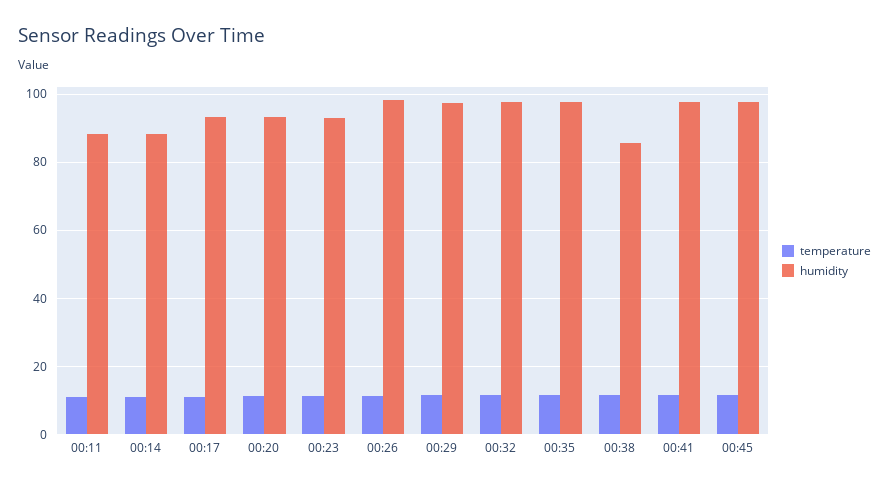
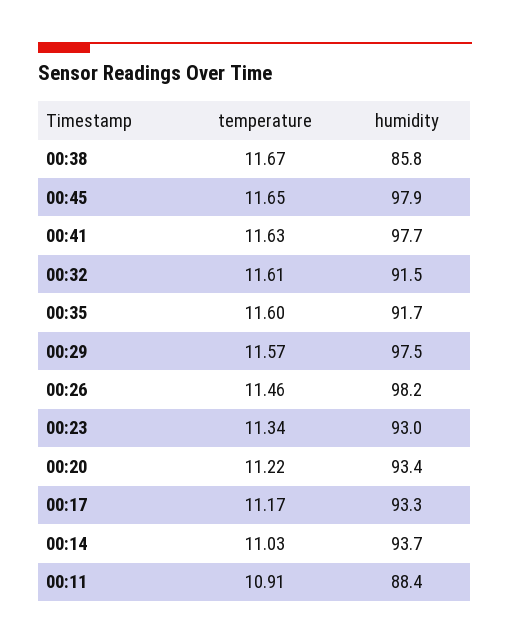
  {
    "temperature": {
      "00:11": 10.91,
      "00:14": 11.03,
      "00:17": 11.17,
      "00:20": 11.22,
      "00:23": 11.34,
      "00:26": 11.46,
      "00:29": 11.57,
      "00:32": 11.61,
      "00:35": 11.6,
      "00:38": 11.67,
      "00:41": 11.63,
      "00:45": 11.65
    },
    "humidity": {
      "00:11": 88.4,
-     "00:14": 88,
+     "00:14": 93.7,
      "00:17": 93.3,
      "00:20": 93.4,
      "00:23": 93,
      "00:26": 98.2,
      "00:29": 97.5,
-     "00:32": 98,
+     "00:32": 91.5,
-     "00:35": 98,
+     "00:35": 91.7,
      "00:38": 85.8,
      "00:41": 97.7,
      "00:45": 97.9
    }
  }

